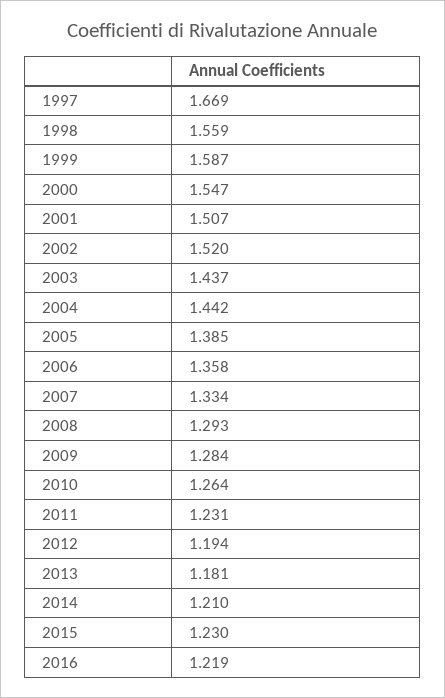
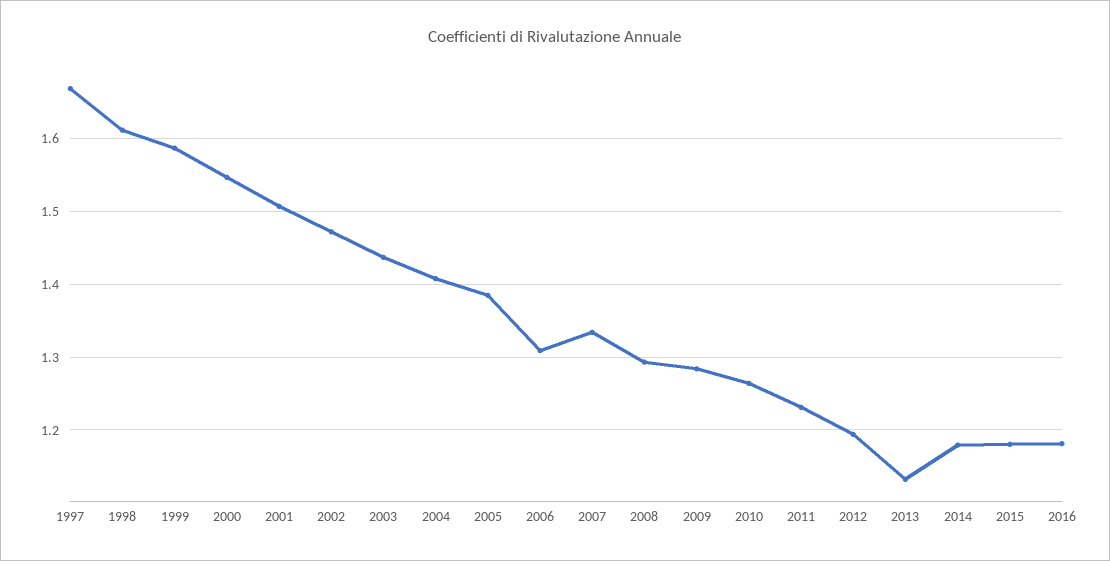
  {
    "1997": 1.669,
-   "1998": 1.559,
+   "1998": 1.61,
    "1999": 1.587,
    "2000": 1.547,
    "2001": 1.507,
-   "2002": 1.52,
+   "2002": 1.47,
    "2003": 1.437,
-   "2004": 1.442,
+   "2004": 1.41,
    "2005": 1.385,
-   "2006": 1.358,
+   "2006": 1.31,
    "2007": 1.334,
    "2008": 1.293,
    "2009": 1.284,
    "2010": 1.264,
    "2011": 1.231,
    "2012": 1.194,
-   "2013": 1.181,
+   "2013": 1.13,
-   "2014": 1.21,
+   "2014": 1.18,
-   "2015": 1.23,
+   "2015": 1.18,
-   "2016": 1.219
+   "2016": 1.18
  }

